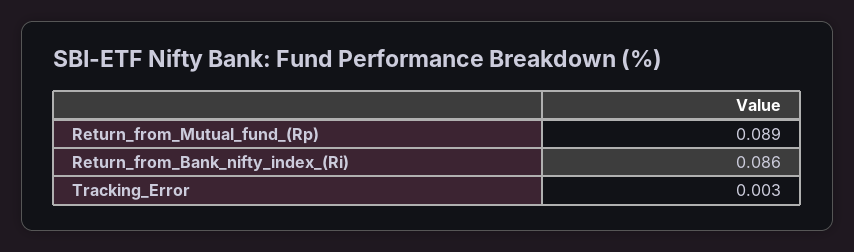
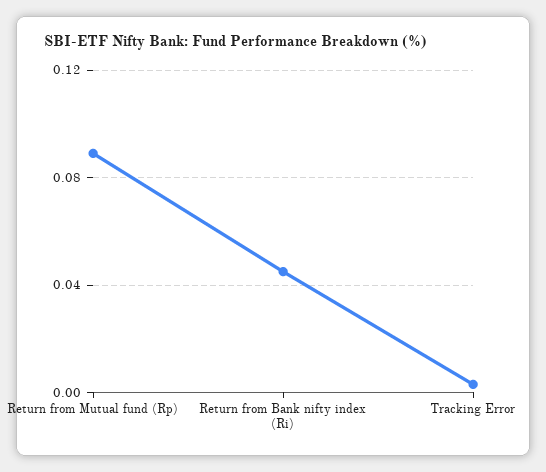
  {
    "Return_from_Mutual_fund_(Rp)": 0.089,
-   "Return_from_Bank_nifty_index_(Ri)": 0.086,
+   "Return_from_Bank_nifty_index_(Ri)": 0.045,
    "Tracking_Error": 0.003
  }

